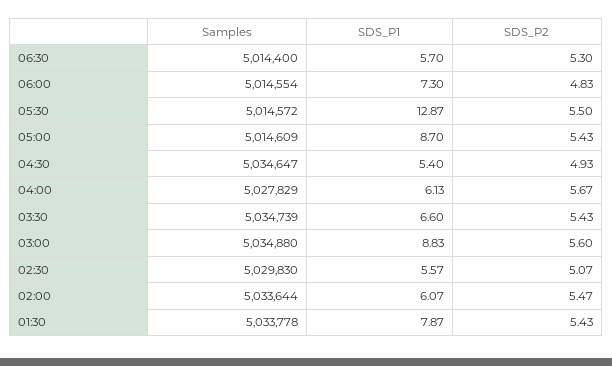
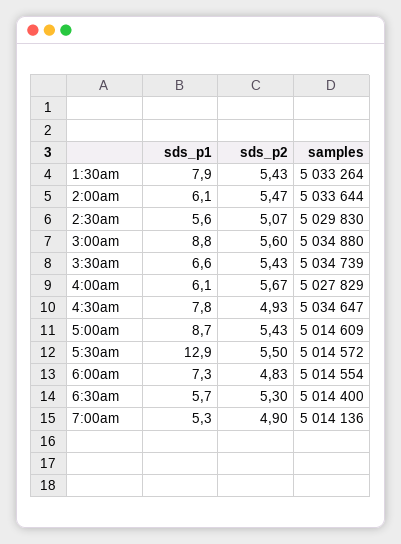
  {
    "Samples": {
      "06:30": 5014400,
      "06:00": 5014554,
      "05:30": 5014572,
      "05:00": 5014609,
      "04:30": 5034647,
      "04:00": 5027829,
      "03:30": 5034739,
      "03:00": 5034880,
      "02:30": 5029830,
      "02:00": 5033644,
-     "01:30": 5033778
+     "01:30": 5033264,
+     "7:00am": 5014136
    },
    "SDS_P1": {
      "06:30": 5.7,
      "06:00": 7.3,
      "05:30": 12.87,
      "05:00": 8.7,
-     "04:30": 5.4,
+     "04:30": 7.8,
      "04:00": 6.13,
      "03:30": 6.6,
      "03:00": 8.83,
      "02:30": 5.57,
      "02:00": 6.07,
-     "01:30": 7.87
+     "01:30": 7.87,
+     "7:00am": 5.3
    },
    "SDS_P2": {
      "06:30": 5.3,
      "06:00": 4.83,
      "05:30": 5.5,
      "05:00": 5.43,
      "04:30": 4.93,
      "04:00": 5.67,
      "03:30": 5.43,
      "03:00": 5.6,
      "02:30": 5.07,
      "02:00": 5.47,
-     "01:30": 5.43
+     "01:30": 5.43,
+     "7:00am": 4.9
    }
  }

